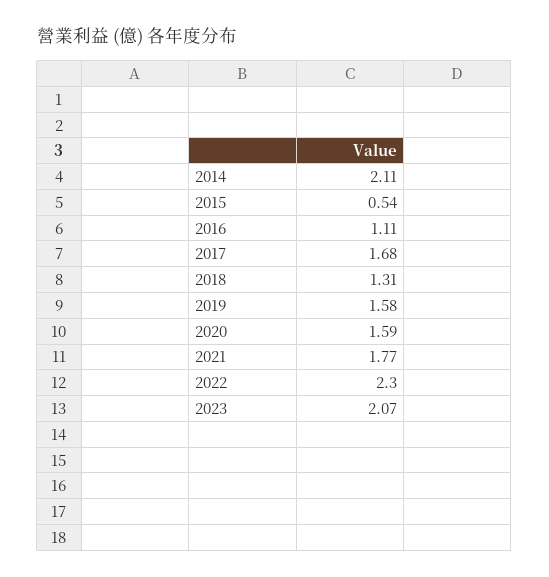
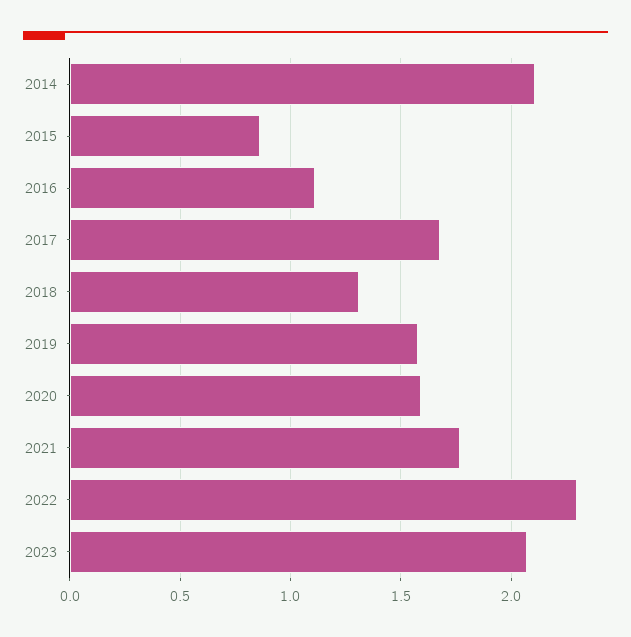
  {
    "2014": 2.11,
-   "2015": 0.54,
+   "2015": 0.85,
    "2016": 1.11,
    "2017": 1.68,
    "2018": 1.31,
    "2019": 1.58,
    "2020": 1.59,
    "2021": 1.77,
    "2022": 2.3,
    "2023": 2.07
  }

